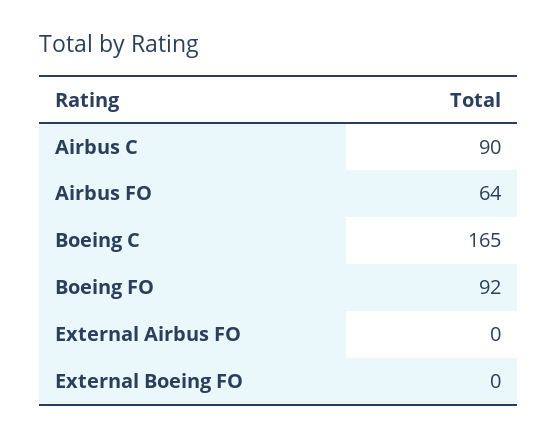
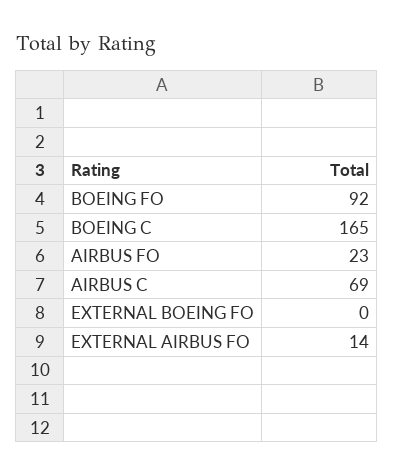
  {
-   "Airbus C": 90,
+   "Airbus C": 69,
-   "Airbus FO": 64,
+   "Airbus FO": 23,
    "Boeing C": 165,
    "Boeing FO": 92,
-   "External Airbus FO": 0,
+   "External Airbus FO": 14,
    "External Boeing FO": 0
  }

